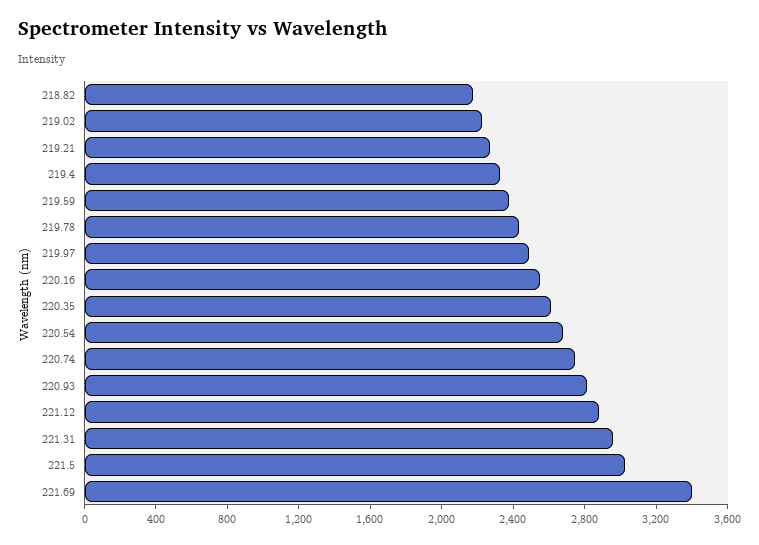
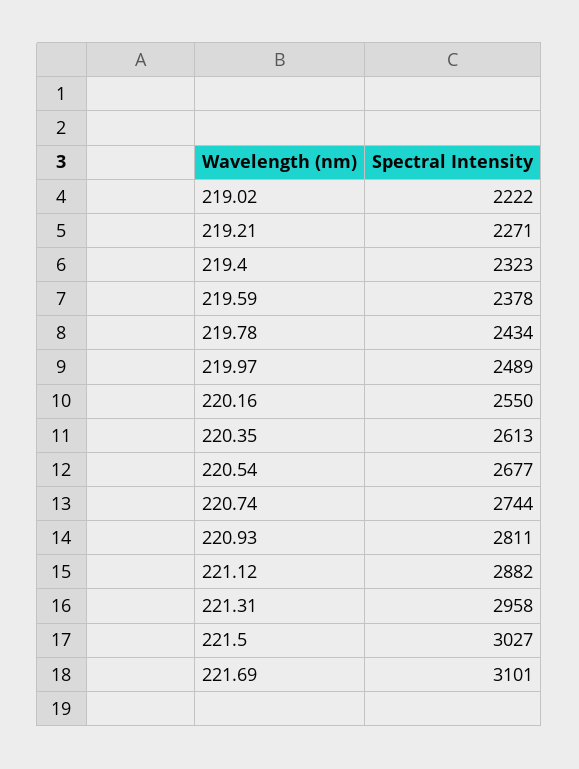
  {
-   "218.82": 2200,
    "219.02": 2222,
    "219.21": 2271,
    "219.4": 2323,
    "219.59": 2378,
    "219.78": 2434,
    "219.97": 2489,
    "220.16": 2550,
    "220.35": 2613,
    "220.54": 2677,
    "220.74": 2744,
    "220.93": 2811,
    "221.12": 2882,
    "221.31": 2958,
    "221.5": 3027,
-   "221.69": 3400
+   "221.69": 3101
  }

